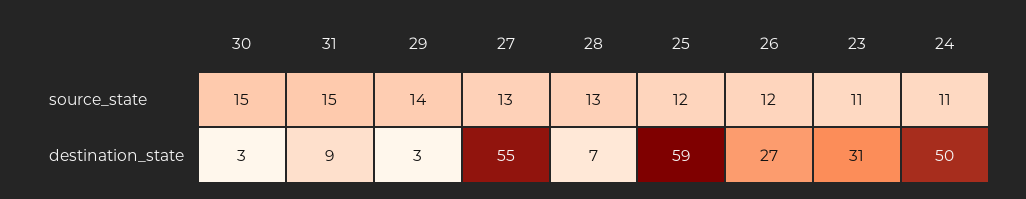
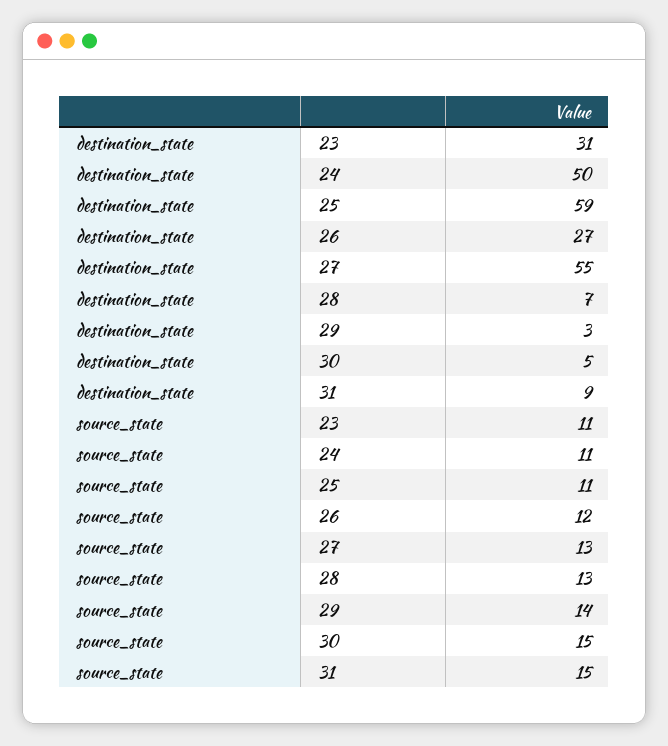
  {
    "30": {
      "source_state": 15,
-     "destination_state": 3
+     "destination_state": 5
    },
    "31": {
      "source_state": 15,
      "destination_state": 9
    },
    "29": {
      "source_state": 14,
      "destination_state": 3
    },
    "27": {
      "source_state": 13,
      "destination_state": 55
    },
    "28": {
      "source_state": 13,
      "destination_state": 7
    },
    "25": {
-     "source_state": 12,
+     "source_state": 11,
      "destination_state": 59
    },
    "26": {
      "source_state": 12,
      "destination_state": 27
    },
    "23": {
      "source_state": 11,
      "destination_state": 31
    },
    "24": {
      "source_state": 11,
      "destination_state": 50
    }
  }

